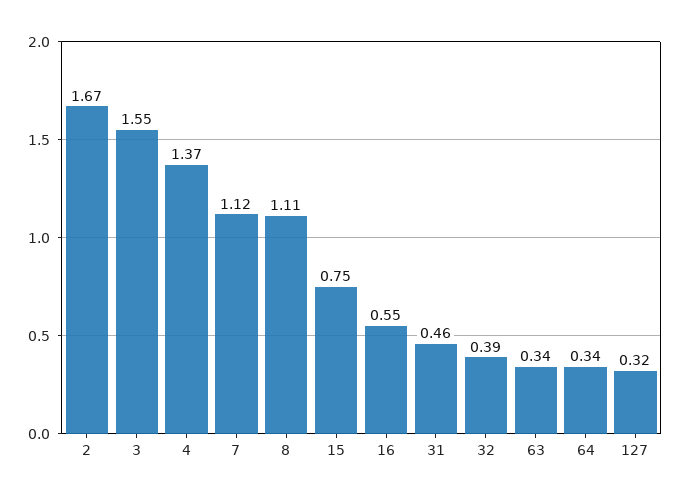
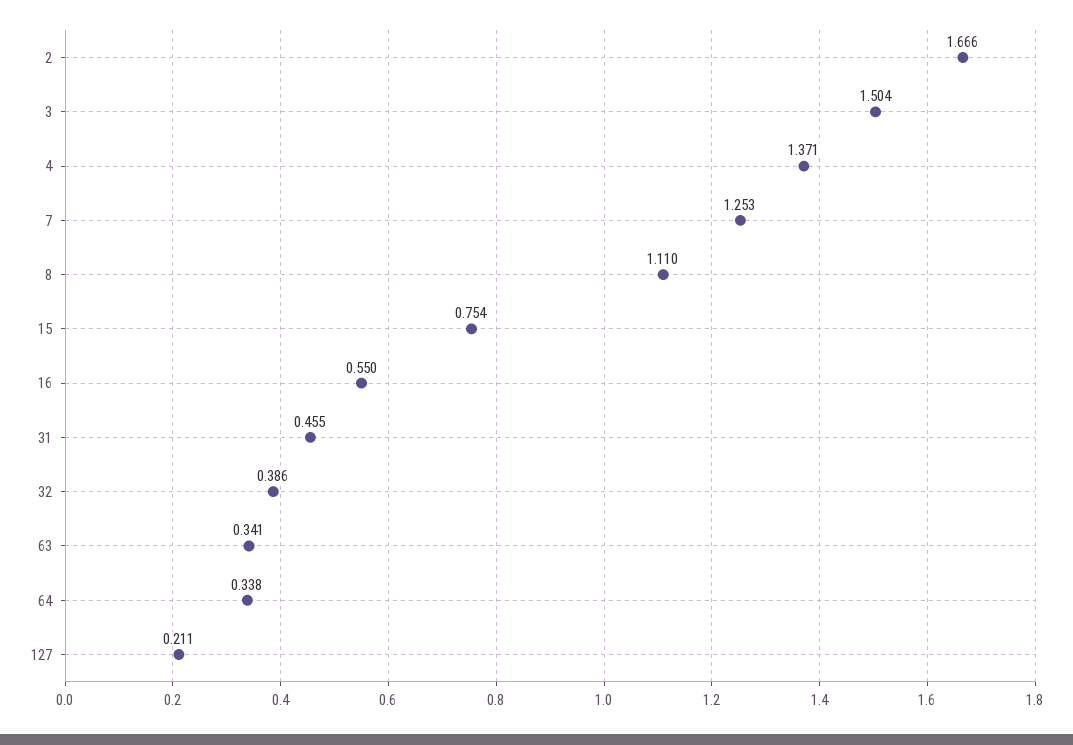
  {
    "2": 1.666,
-   "3": 1.55,
+   "3": 1.504,
    "4": 1.371,
-   "7": 1.12,
+   "7": 1.253,
    "8": 1.11,
    "15": 0.754,
    "16": 0.55,
    "31": 0.455,
    "32": 0.386,
    "63": 0.341,
    "64": 0.338,
-   "127": 0.32
+   "127": 0.211
  }

